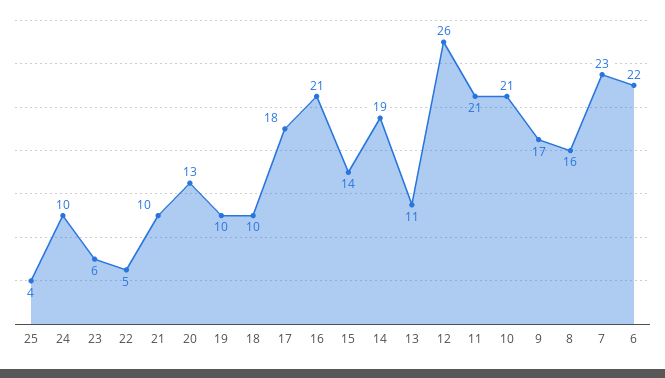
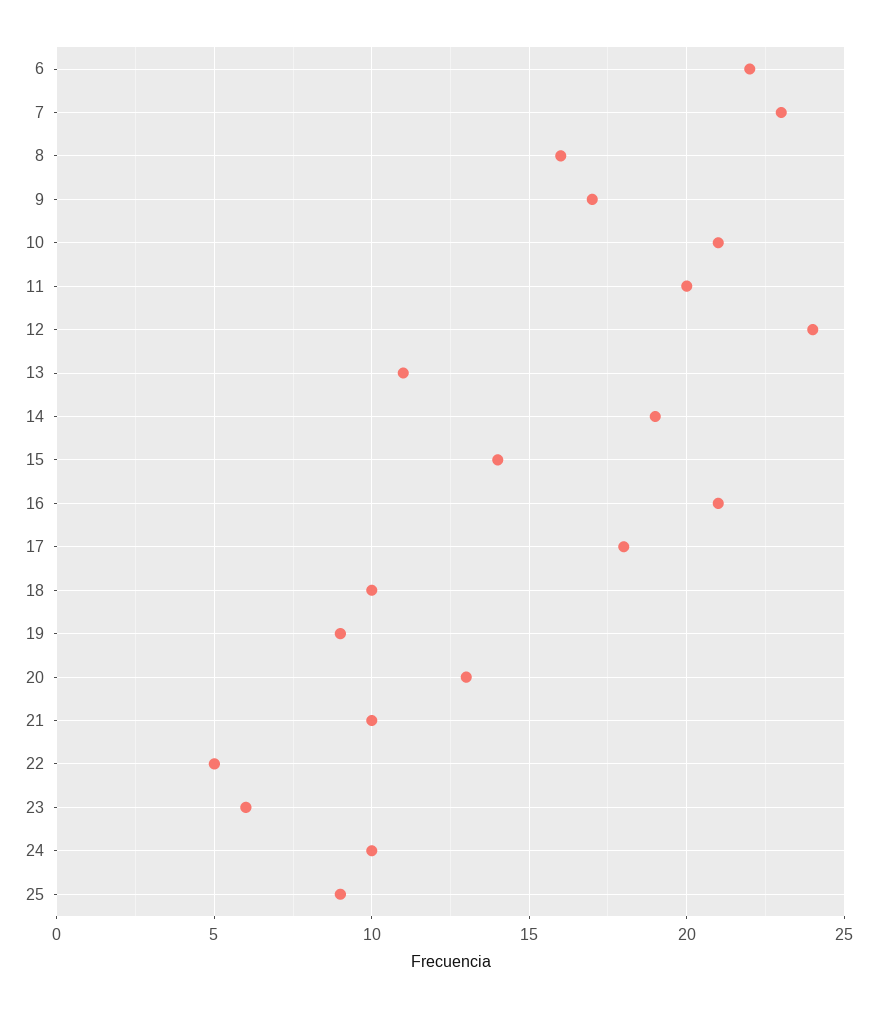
  {
-   "25": 4,
+   "25": 9,
    "24": 10,
    "23": 6,
    "22": 5,
    "21": 10,
    "20": 13,
-   "19": 10,
+   "19": 9,
    "18": 10,
    "17": 18,
    "16": 21,
    "15": 14,
    "14": 19,
    "13": 11,
-   "12": 26,
+   "12": 24,
-   "11": 21,
+   "11": 20,
    "10": 21,
    "9": 17,
    "8": 16,
    "7": 23,
    "6": 22
  }

